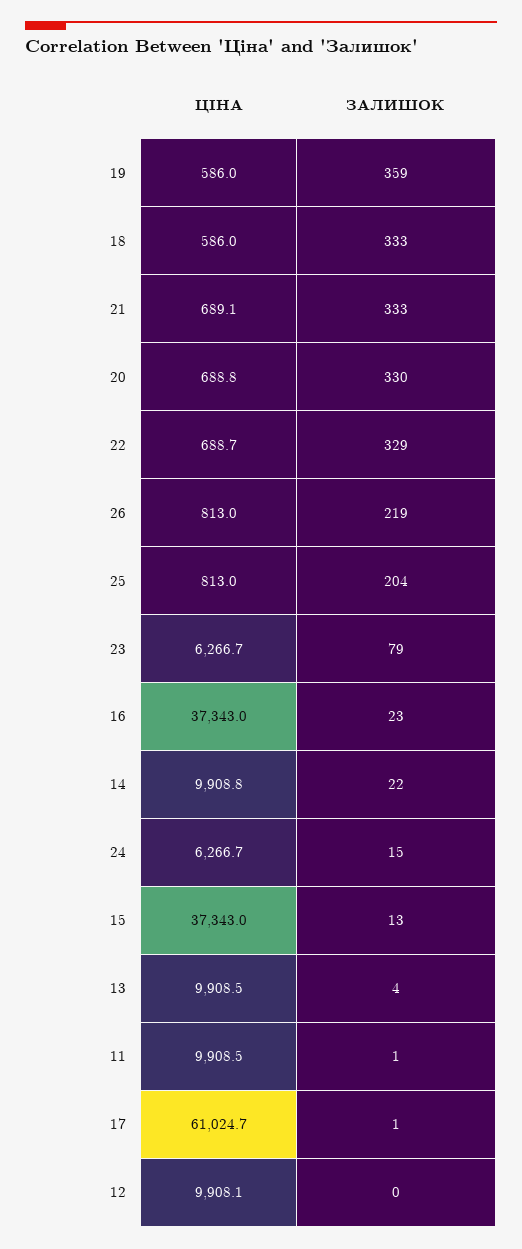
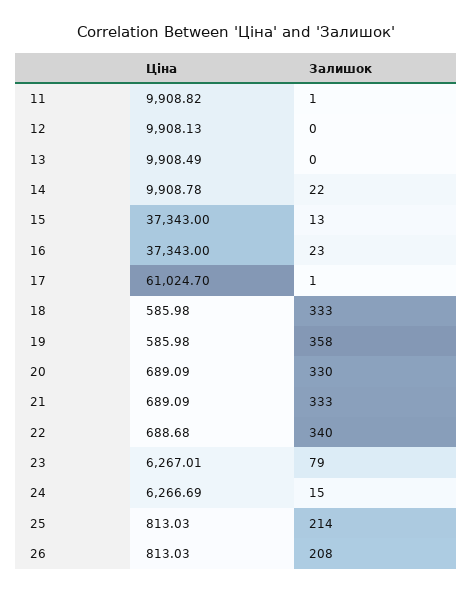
  {
    "ЦІНА": {
      "19": 585.98,
      "18": 585.98,
      "21": 689.09,
-     "20": 688.8,
+     "20": 689.09,
      "22": 688.68,
      "26": 813.03,
      "25": 813.03,
-     "23": 6266.7,
+     "23": 6267.01,
      "16": 37343,
      "14": 9908.78,
      "24": 6266.69,
      "15": 37343,
      "13": 9908.49,
-     "11": 9908.5,
+     "11": 9908.82,
      "17": 61024.7,
      "12": 9908.13
    },
    "ЗАЛИШОК": {
-     "19": 359,
+     "19": 358,
      "18": 333,
      "21": 333,
      "20": 330,
-     "22": 329,
+     "22": 340,
-     "26": 219,
+     "26": 208,
-     "25": 204,
+     "25": 214,
      "23": 79,
      "16": 23,
      "14": 22,
      "24": 15,
      "15": 13,
-     "13": 4,
+     "13": 0,
      "11": 1,
      "17": 1,
      "12": 0
    }
  }

